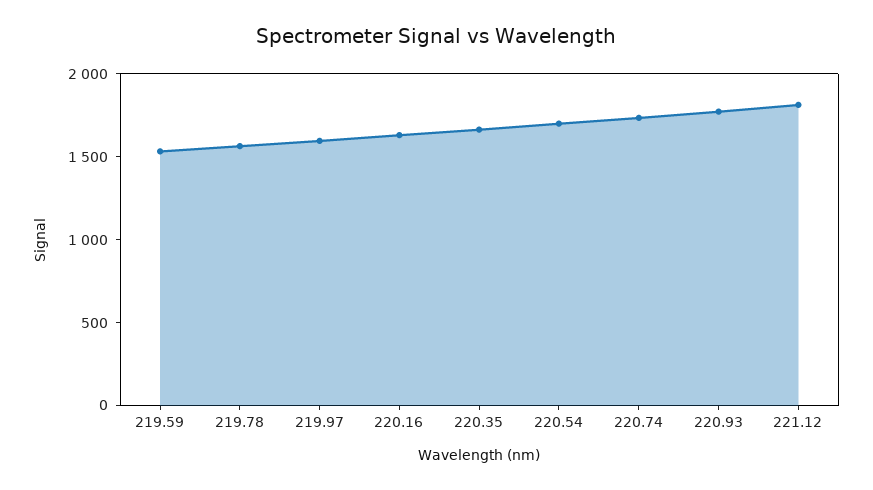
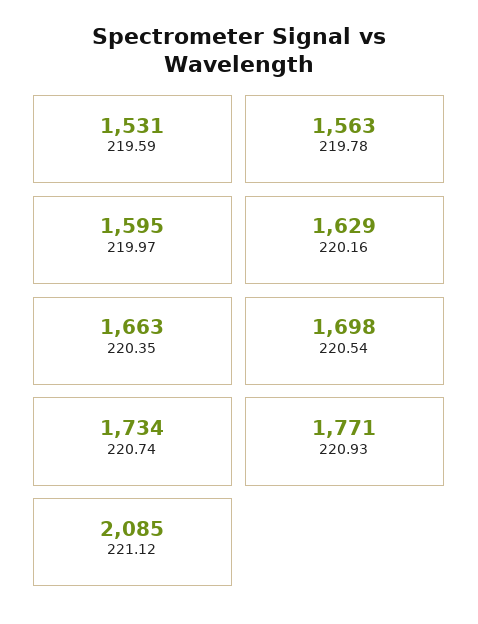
  {
    "219.59": 1531,
    "219.78": 1563,
    "219.97": 1595,
    "220.16": 1629,
    "220.35": 1663,
    "220.54": 1698,
    "220.74": 1734,
    "220.93": 1771,
-   "221.12": 1800
+   "221.12": 2085
  }

